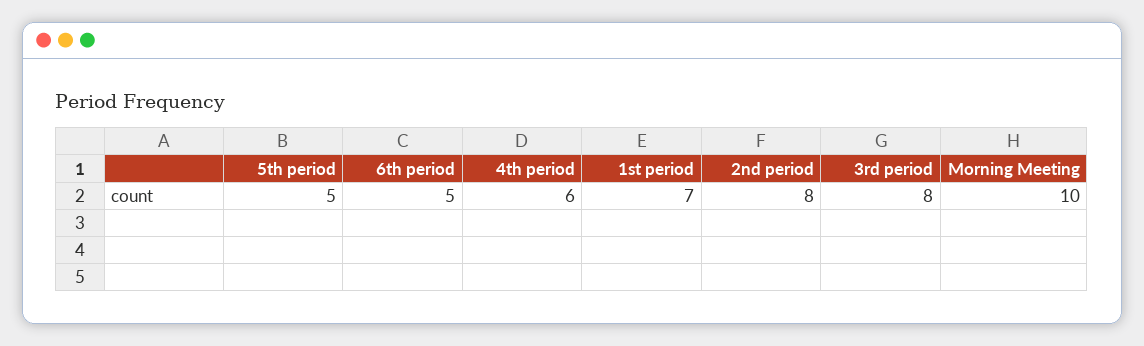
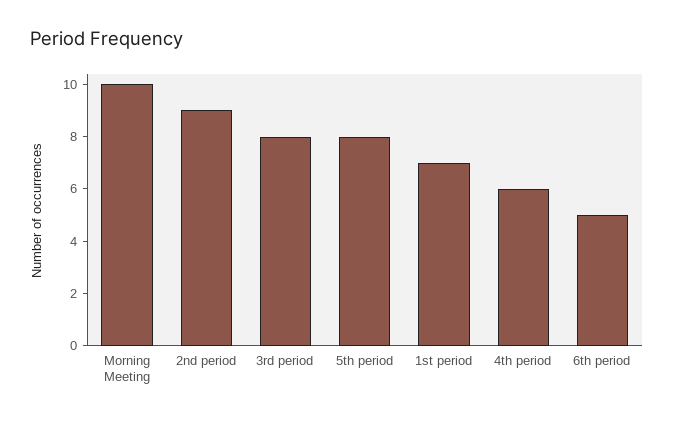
  {
-   "5th period": 5,
+   "5th period": 8,
    "6th period": 5,
    "4th period": 6,
    "1st period": 7,
-   "2nd period": 8,
+   "2nd period": 9,
    "3rd period": 8,
    "Morning Meeting": 10
  }

